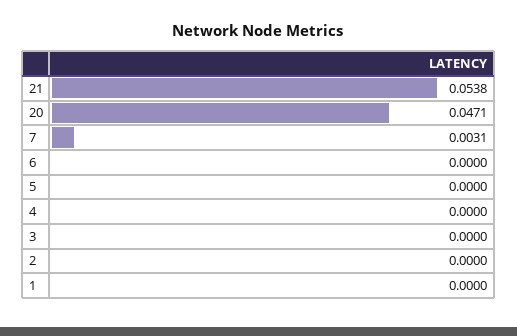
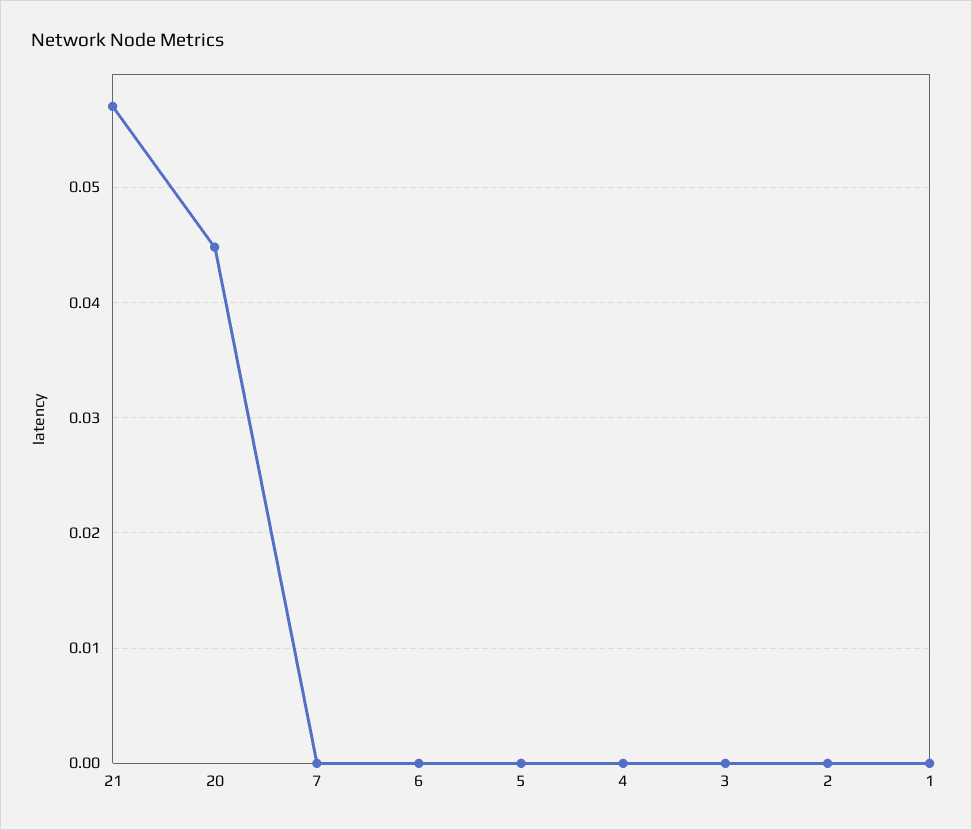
  {
-   "21": 0.0538,
+   "21": 0.057,
-   "20": 0.0471,
+   "20": 0.045,
-   "7": 0.0031,
+   "7": 0,
    "6": 0,
    "5": 0,
    "4": 0,
    "3": 0,
    "2": 0,
    "1": 0
  }

